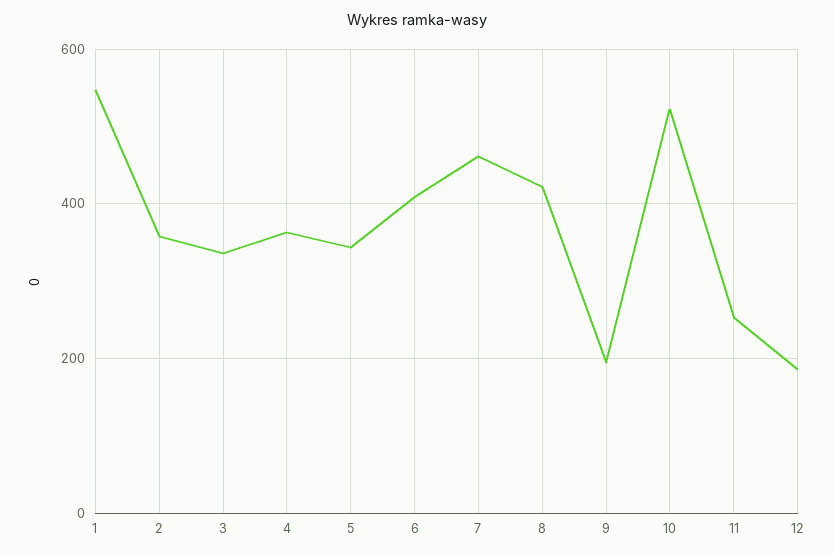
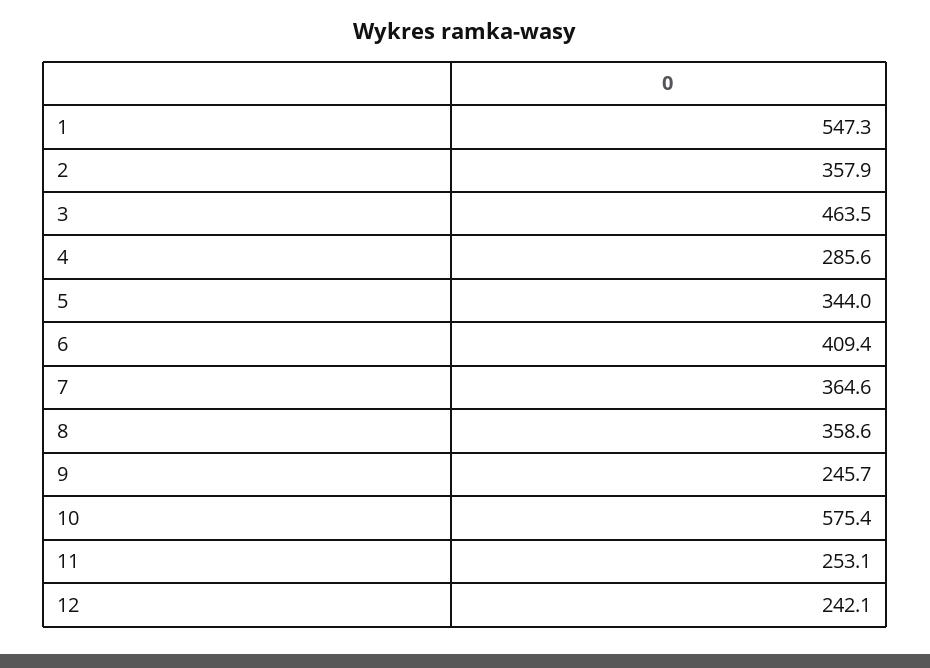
  {
    "1": 547.3,
    "2": 357.9,
-   "3": 340,
+   "3": 463.5,
-   "4": 360,
+   "4": 285.6,
    "5": 344,
    "6": 409.4,
-   "7": 460,
+   "7": 364.6,
-   "8": 420,
+   "8": 358.6,
-   "9": 200,
+   "9": 245.7,
-   "10": 520,
+   "10": 575.4,
    "11": 253.1,
-   "12": 180
+   "12": 242.1
  }

